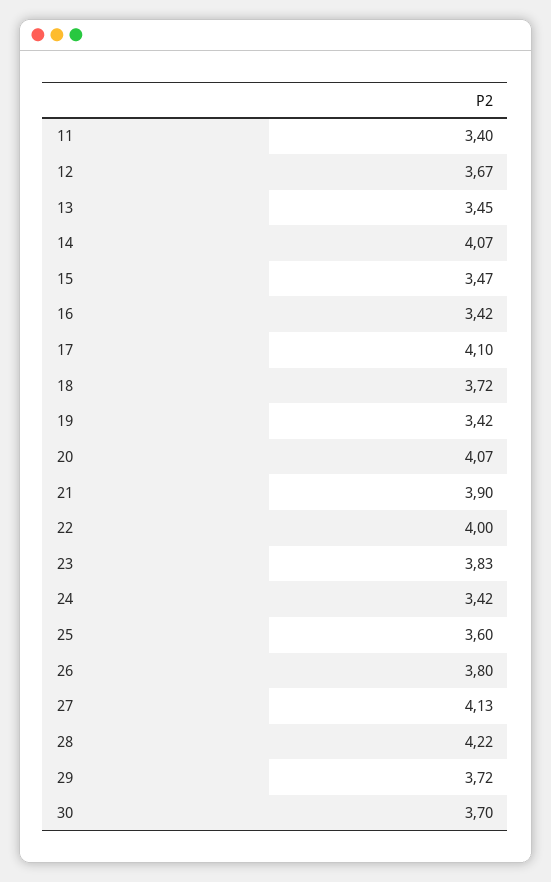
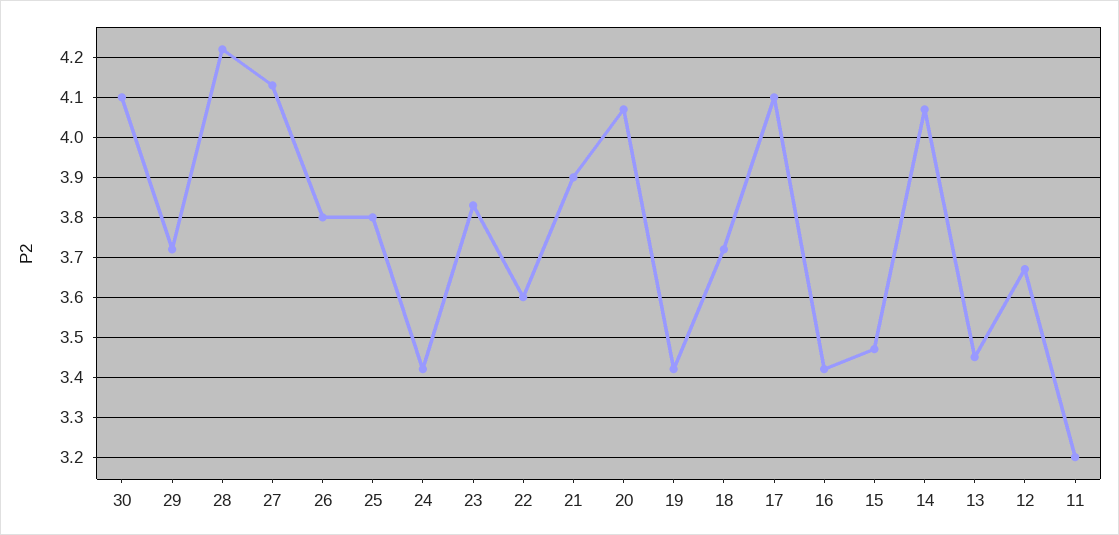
  {
-   "11": 3.4,
+   "11": 3.2,
    "12": 3.67,
    "13": 3.45,
    "14": 4.07,
    "15": 3.47,
    "16": 3.42,
    "17": 4.1,
    "18": 3.72,
    "19": 3.42,
    "20": 4.07,
    "21": 3.9,
-   "22": 4,
+   "22": 3.6,
    "23": 3.83,
    "24": 3.42,
-   "25": 3.6,
+   "25": 3.8,
    "26": 3.8,
    "27": 4.13,
    "28": 4.22,
    "29": 3.72,
-   "30": 3.7
+   "30": 4.1
  }

